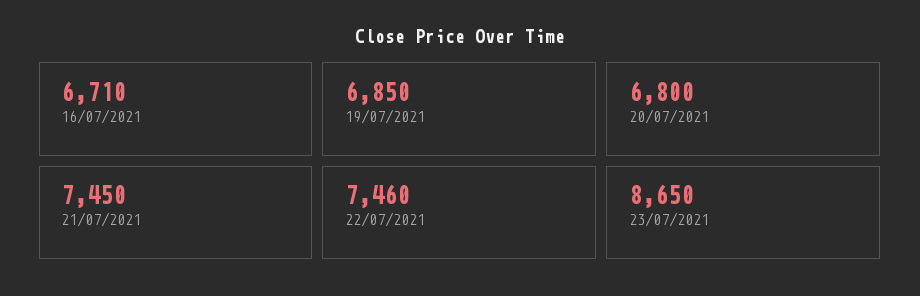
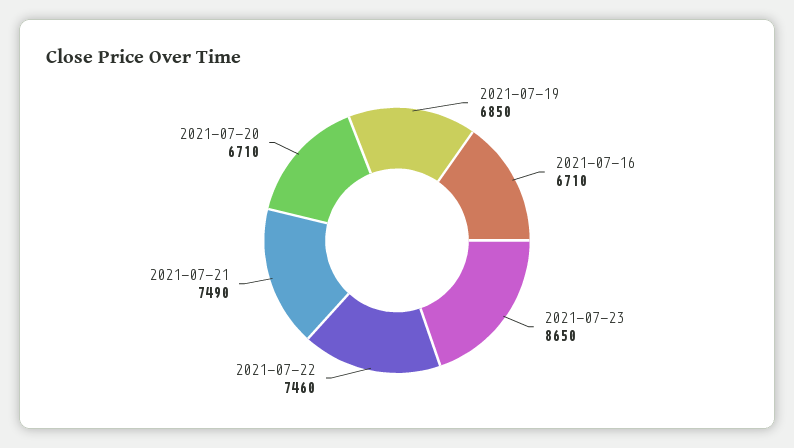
  {
    "16/07/2021": 6710,
    "19/07/2021": 6850,
-   "20/07/2021": 6800,
+   "20/07/2021": 6710,
-   "21/07/2021": 7450,
+   "21/07/2021": 7490,
    "22/07/2021": 7460,
    "23/07/2021": 8650
  }

